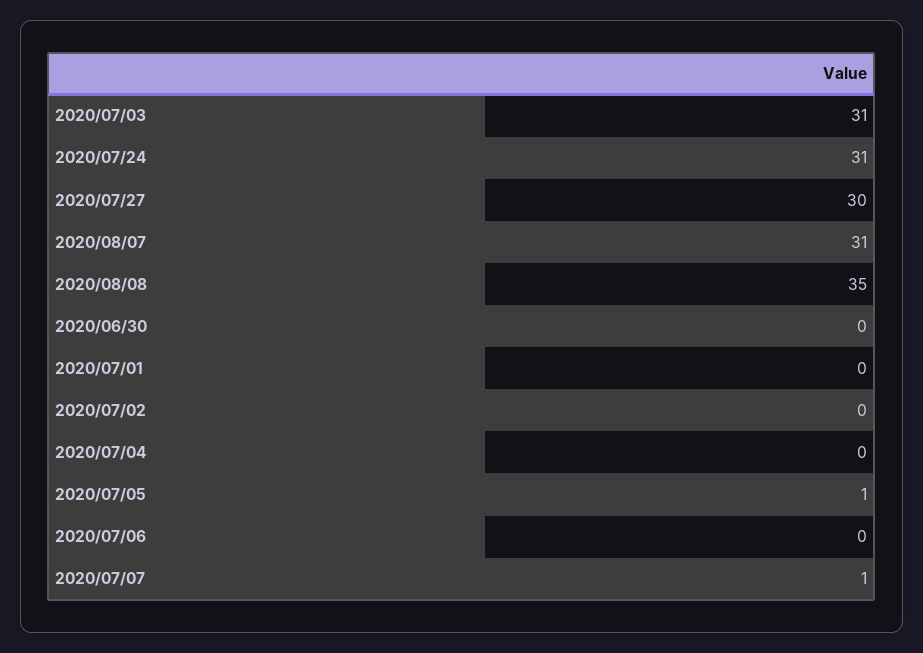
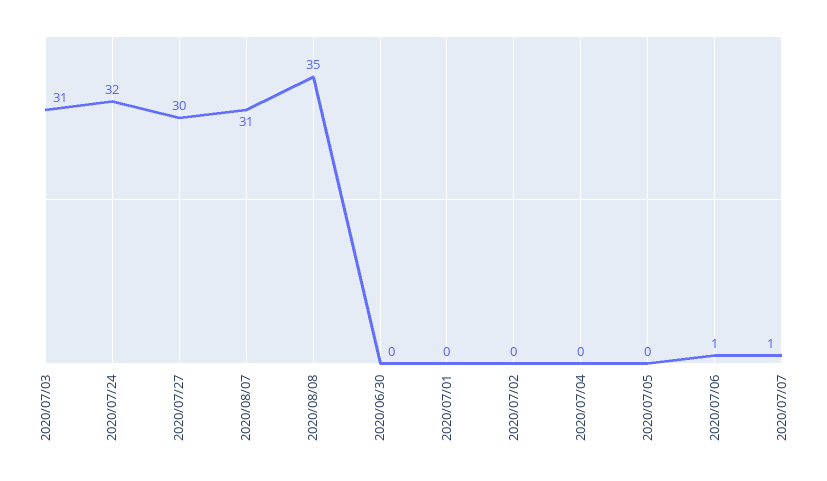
  {
    "2020/07/03": 31,
-   "2020/07/24": 31,
+   "2020/07/24": 32,
    "2020/07/27": 30,
    "2020/08/07": 31,
    "2020/08/08": 35,
    "2020/06/30": 0,
    "2020/07/01": 0,
    "2020/07/02": 0,
    "2020/07/04": 0,
-   "2020/07/05": 1,
+   "2020/07/05": 0,
-   "2020/07/06": 0,
+   "2020/07/06": 1,
    "2020/07/07": 1
  }

